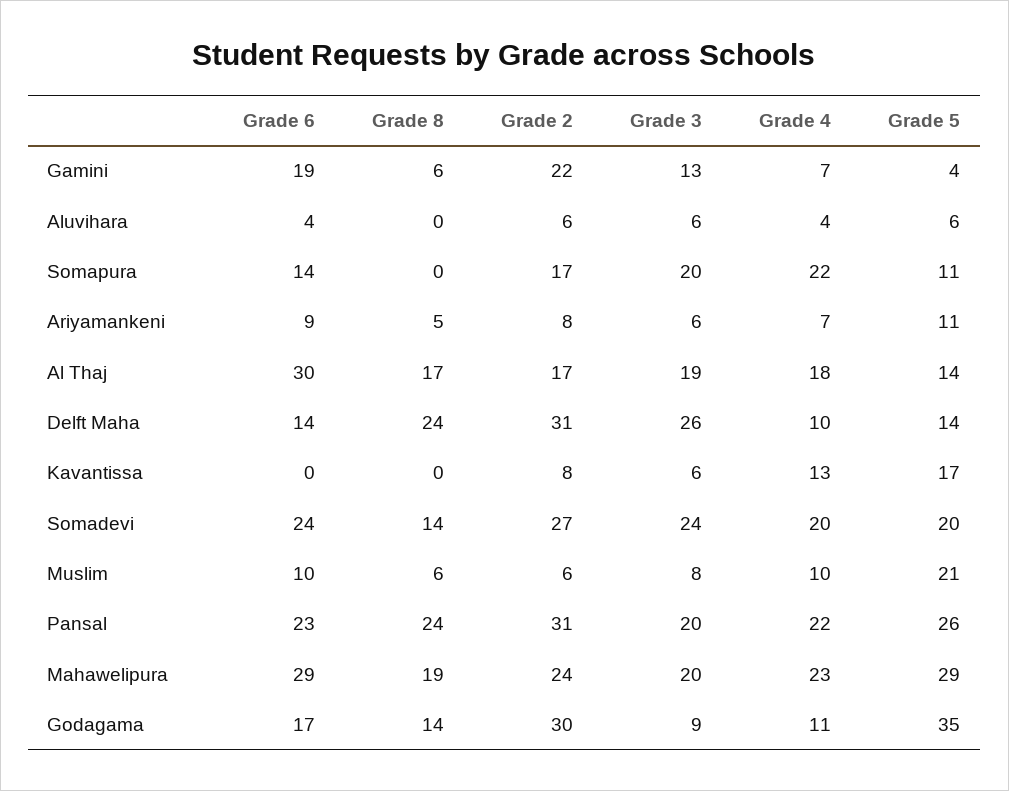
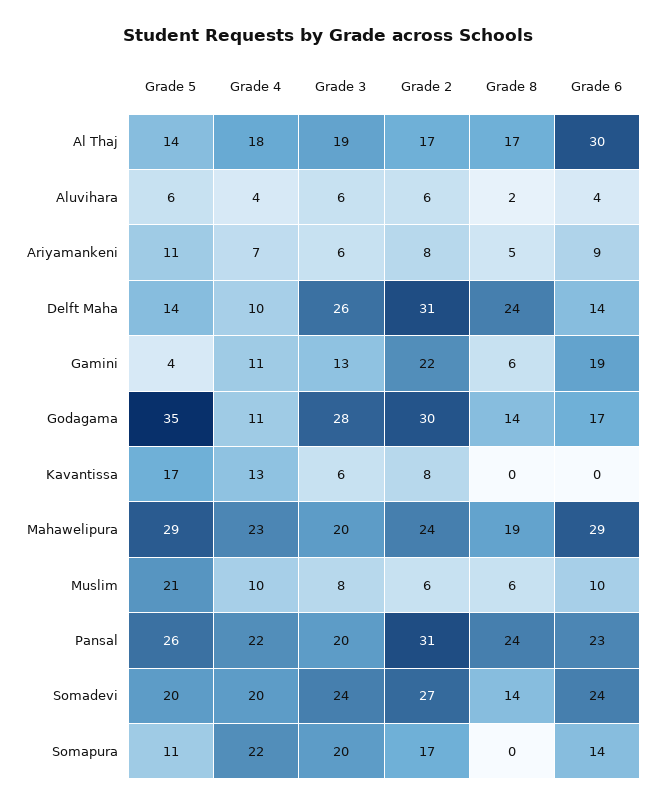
  {
    "Grade 6": {
      "Gamini": 19,
      "Aluvihara": 4,
      "Somapura": 14,
      "Ariyamankeni": 9,
      "Al Thaj": 30,
      "Delft Maha": 14,
      "Kavantissa": 0,
      "Somadevi": 24,
      "Muslim": 10,
      "Pansal": 23,
      "Mahawelipura": 29,
      "Godagama": 17
    },
    "Grade 8": {
      "Gamini": 6,
-     "Aluvihara": 0,
+     "Aluvihara": 2,
      "Somapura": 0,
      "Ariyamankeni": 5,
      "Al Thaj": 17,
      "Delft Maha": 24,
      "Kavantissa": 0,
      "Somadevi": 14,
      "Muslim": 6,
      "Pansal": 24,
      "Mahawelipura": 19,
      "Godagama": 14
    },
    "Grade 2": {
      "Gamini": 22,
      "Aluvihara": 6,
      "Somapura": 17,
      "Ariyamankeni": 8,
      "Al Thaj": 17,
      "Delft Maha": 31,
      "Kavantissa": 8,
      "Somadevi": 27,
      "Muslim": 6,
      "Pansal": 31,
      "Mahawelipura": 24,
      "Godagama": 30
    },
    "Grade 3": {
      "Gamini": 13,
      "Aluvihara": 6,
      "Somapura": 20,
      "Ariyamankeni": 6,
      "Al Thaj": 19,
      "Delft Maha": 26,
      "Kavantissa": 6,
      "Somadevi": 24,
      "Muslim": 8,
      "Pansal": 20,
      "Mahawelipura": 20,
-     "Godagama": 9
+     "Godagama": 28
    },
    "Grade 4": {
-     "Gamini": 7,
+     "Gamini": 11,
      "Aluvihara": 4,
      "Somapura": 22,
      "Ariyamankeni": 7,
      "Al Thaj": 18,
      "Delft Maha": 10,
      "Kavantissa": 13,
      "Somadevi": 20,
      "Muslim": 10,
      "Pansal": 22,
      "Mahawelipura": 23,
      "Godagama": 11
    },
    "Grade 5": {
      "Gamini": 4,
      "Aluvihara": 6,
      "Somapura": 11,
      "Ariyamankeni": 11,
      "Al Thaj": 14,
      "Delft Maha": 14,
      "Kavantissa": 17,
      "Somadevi": 20,
      "Muslim": 21,
      "Pansal": 26,
      "Mahawelipura": 29,
      "Godagama": 35
    }
  }

